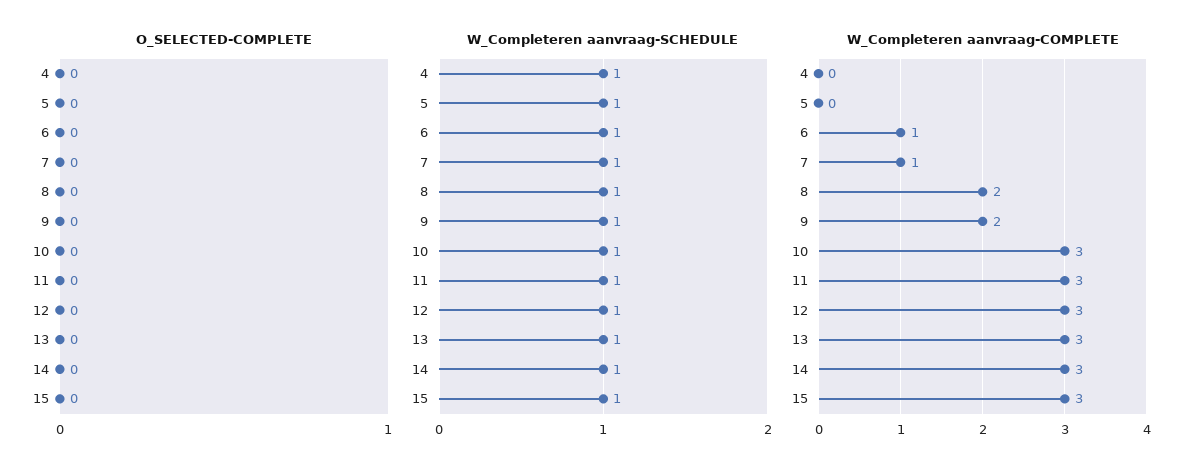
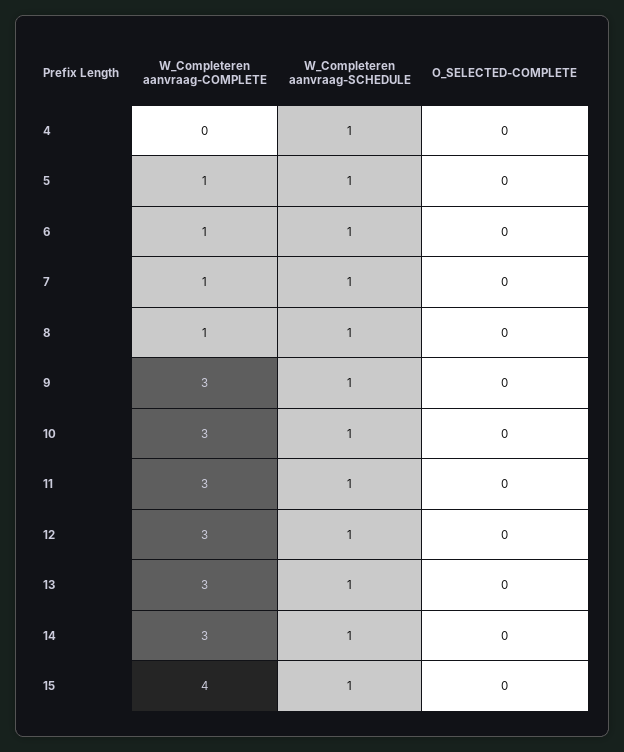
  {
    "O_SELECTED-COMPLETE": {
      "4": 0,
      "5": 0,
      "6": 0,
      "7": 0,
      "8": 0,
      "9": 0,
      "10": 0,
      "11": 0,
      "12": 0,
      "13": 0,
      "14": 0,
      "15": 0
    },
    "W_Completeren aanvraag-SCHEDULE": {
      "4": 1,
      "5": 1,
      "6": 1,
      "7": 1,
      "8": 1,
      "9": 1,
      "10": 1,
      "11": 1,
      "12": 1,
      "13": 1,
      "14": 1,
      "15": 1
    },
    "W_Completeren aanvraag-COMPLETE": {
      "4": 0,
-     "5": 0,
+     "5": 1,
      "6": 1,
      "7": 1,
-     "8": 2,
+     "8": 1,
-     "9": 2,
+     "9": 3,
      "10": 3,
      "11": 3,
      "12": 3,
      "13": 3,
      "14": 3,
-     "15": 3
+     "15": 4
    }
  }

